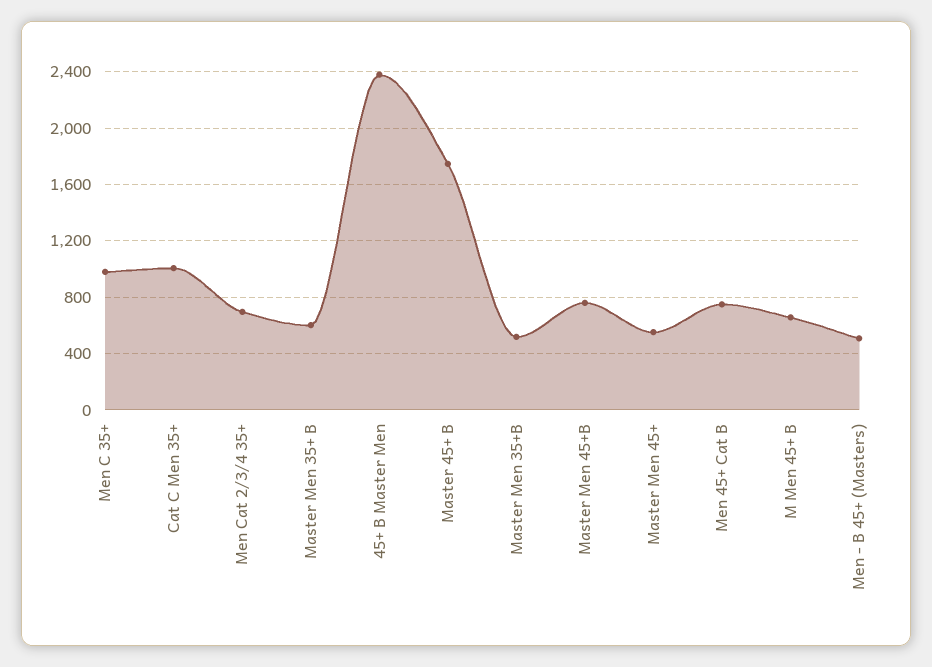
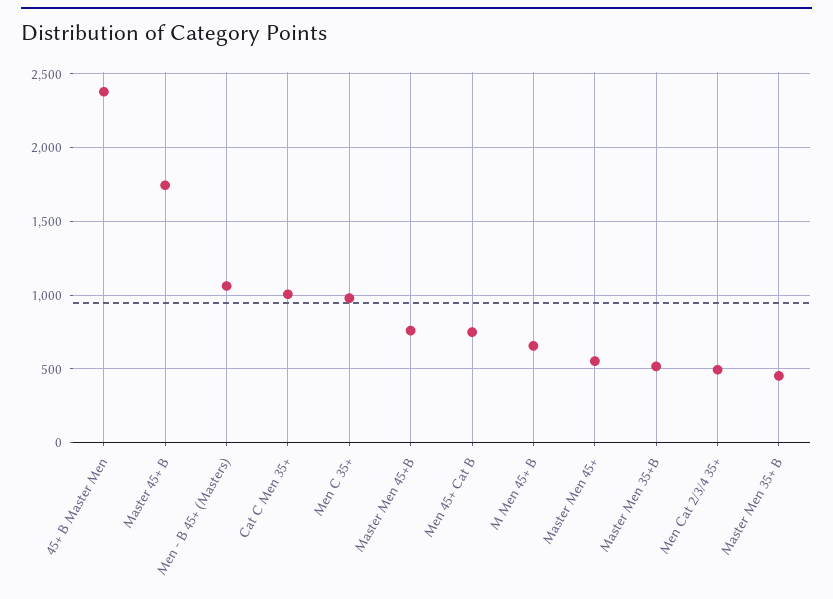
  {
    "Men C 35+": 1000,
    "Cat C Men 35+": 1000,
-   "Men Cat 2/3/4 35+": 700,
+   "Men Cat 2/3/4 35+": 500,
-   "Master Men 35+ B": 600,
+   "Master Men 35+ B": 450,
    "45+ B Master Men": 2400,
    "Master 45+ B": 1750,
    "Master Men 35+B": 500,
    "Master Men 45+B": 750,
    "Master Men 45+": 550,
    "Men 45+ Cat B": 750,
    "M Men 45+ B": 650,
-   "Men - B 45+ (Masters)": 500
+   "Men - B 45+ (Masters)": 1050
  }

